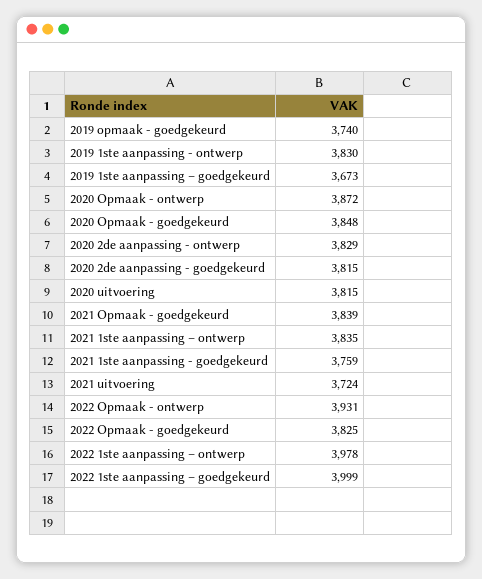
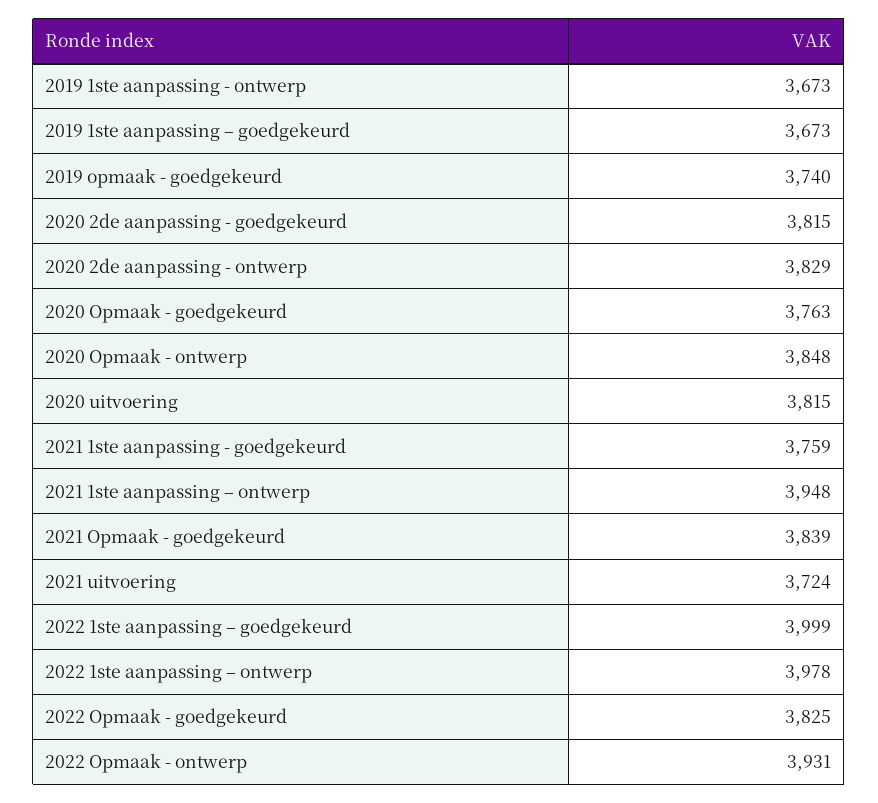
  {
    "2019 opmaak - goedgekeurd": 3740,
-   "2019 1ste aanpassing - ontwerp": 3830,
+   "2019 1ste aanpassing - ontwerp": 3673,
    "2019 1ste aanpassing – goedgekeurd": 3673,
-   "2020 Opmaak - ontwerp": 3872,
+   "2020 Opmaak - ontwerp": 3848,
-   "2020 Opmaak - goedgekeurd": 3848,
+   "2020 Opmaak - goedgekeurd": 3763,
    "2020 2de aanpassing - ontwerp": 3829,
    "2020 2de aanpassing - goedgekeurd": 3815,
    "2020 uitvoering": 3815,
    "2021 Opmaak - goedgekeurd": 3839,
-   "2021 1ste aanpassing – ontwerp": 3835,
+   "2021 1ste aanpassing – ontwerp": 3948,
    "2021 1ste aanpassing - goedgekeurd": 3759,
    "2021 uitvoering": 3724,
    "2022 Opmaak - ontwerp": 3931,
    "2022 Opmaak - goedgekeurd": 3825,
    "2022 1ste aanpassing – ontwerp": 3978,
    "2022 1ste aanpassing – goedgekeurd": 3999
  }

